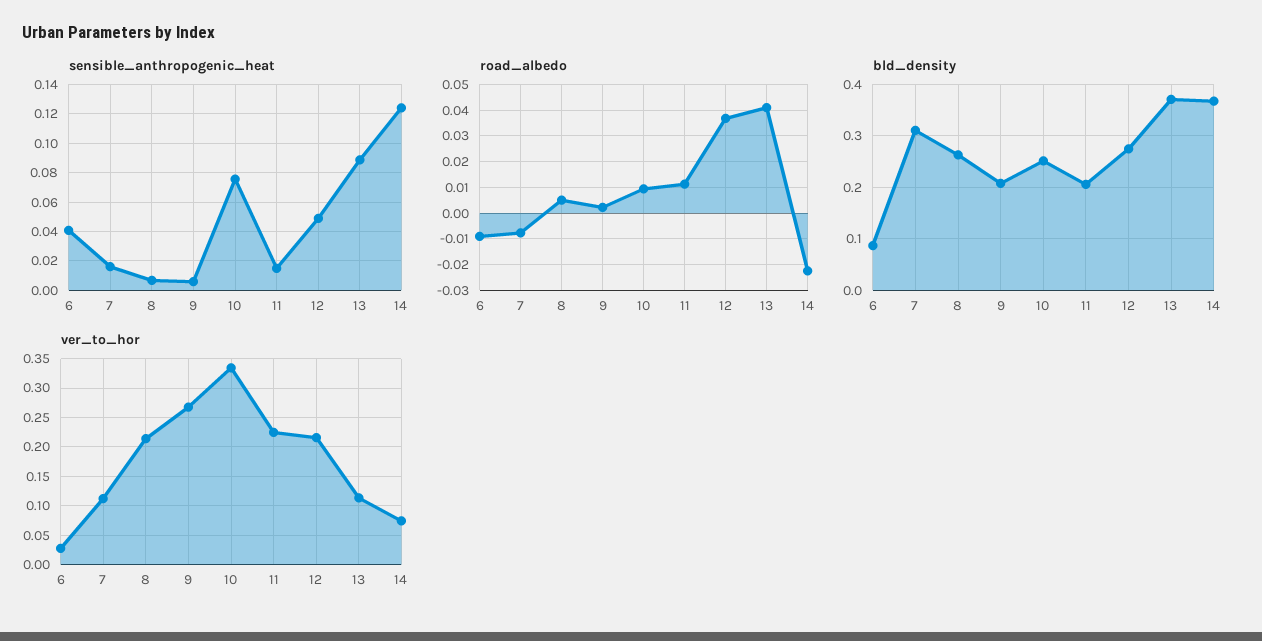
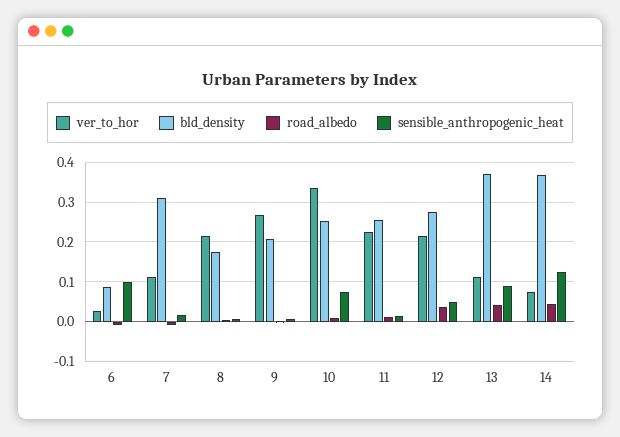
  {
    "sensible_anthropogenic_heat": {
-     "6": 0.04,
+     "6": 0.1,
      "7": 0.015,
      "8": 0.005,
      "9": 0.005,
      "10": 0.075,
      "11": 0.015,
      "12": 0.05,
      "13": 0.09,
      "14": 0.125
    },
    "road_albedo": {
      "6": -0.01,
      "7": -0.0075,
      "8": 0.005,
      "9": 0.0025,
      "10": 0.01,
      "11": 0.01,
      "12": 0.0375,
      "13": 0.04,
-     "14": -0.0225
+     "14": 0.04
    },
    "bld_density": {
      "6": 0.08,
      "7": 0.32,
-     "8": 0.26,
+     "8": 0.18,
      "9": 0.2,
      "10": 0.26,
-     "11": 0.2,
+     "11": 0.26,
      "12": 0.28,
      "13": 0.38,
      "14": 0.36
    },
    "ver_to_hor": {
      "6": 0.02,
      "7": 0.12,
      "8": 0.22,
      "9": 0.26,
      "10": 0.34,
      "11": 0.22,
      "12": 0.22,
      "13": 0.12,
      "14": 0.08
    }
  }

